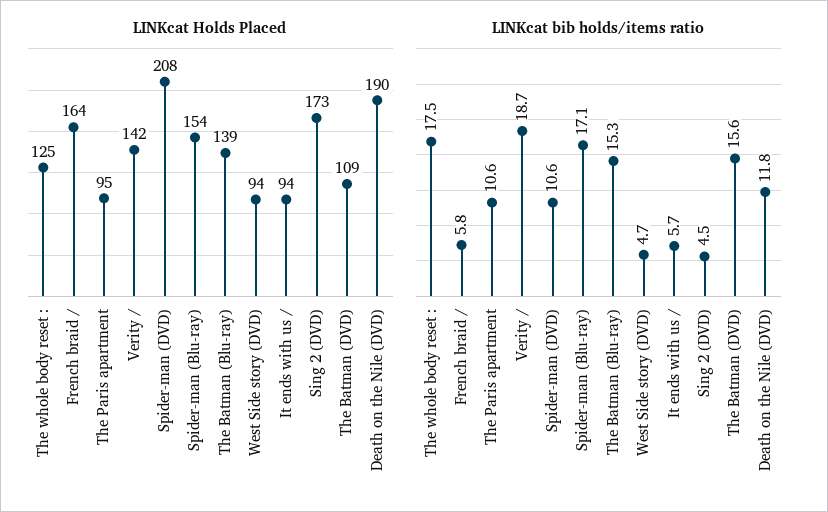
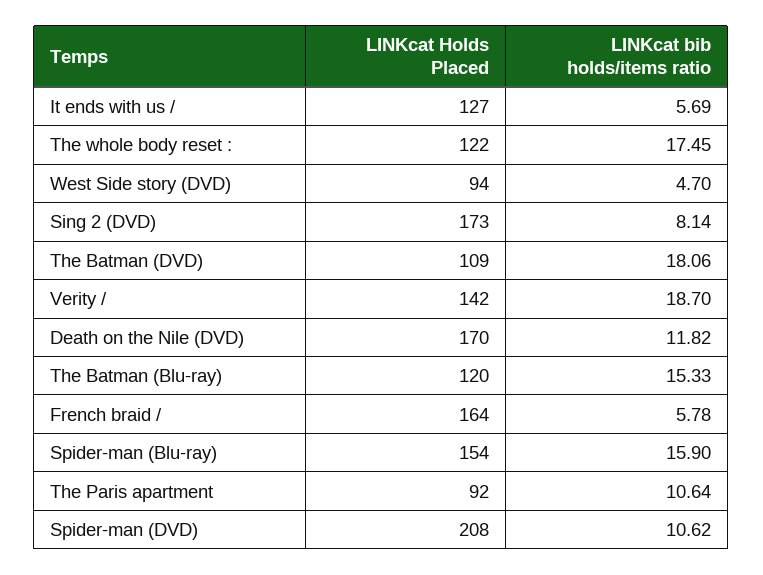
  {
    "LINKcat Holds Placed": {
-     "The whole body reset :": 125,
+     "The whole body reset :": 122,
      "French braid /": 164,
-     "The Paris apartment": 95,
+     "The Paris apartment": 92,
      "Verity /": 142,
      "Spider-man (DVD)": 208,
      "Spider-man (Blu-ray)": 154,
-     "The Batman (Blu-ray)": 139,
+     "The Batman (Blu-ray)": 120,
      "West Side story (DVD)": 94,
-     "It ends with us /": 94,
+     "It ends with us /": 127,
      "Sing 2 (DVD)": 173,
      "The Batman (DVD)": 109,
-     "Death on the Nile (DVD)": 190
+     "Death on the Nile (DVD)": 170
    },
    "LINKcat bib holds/items ratio": {
      "The whole body reset :": 17.45,
      "French braid /": 5.78,
      "The Paris apartment": 10.64,
      "Verity /": 18.7,
      "Spider-man (DVD)": 10.62,
-     "Spider-man (Blu-ray)": 17.1,
+     "Spider-man (Blu-ray)": 15.9,
      "The Batman (Blu-ray)": 15.33,
      "West Side story (DVD)": 4.7,
      "It ends with us /": 5.69,
-     "Sing 2 (DVD)": 4.5,
+     "Sing 2 (DVD)": 8.14,
-     "The Batman (DVD)": 15.6,
+     "The Batman (DVD)": 18.06,
      "Death on the Nile (DVD)": 11.82
    }
  }

